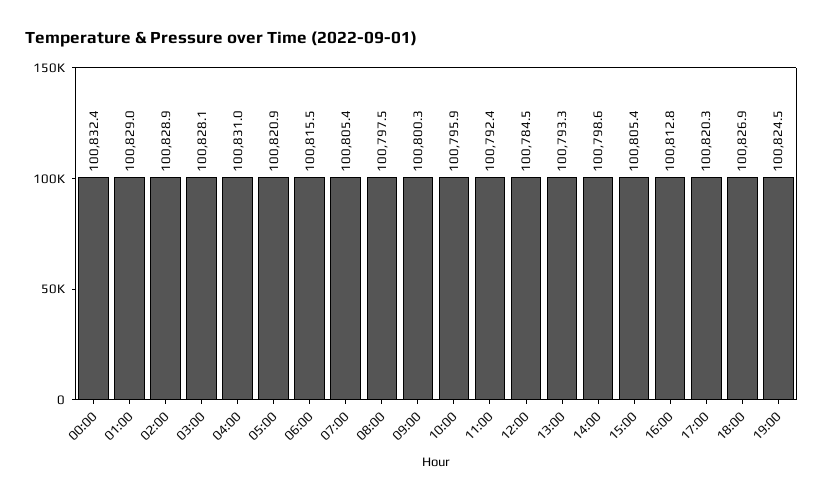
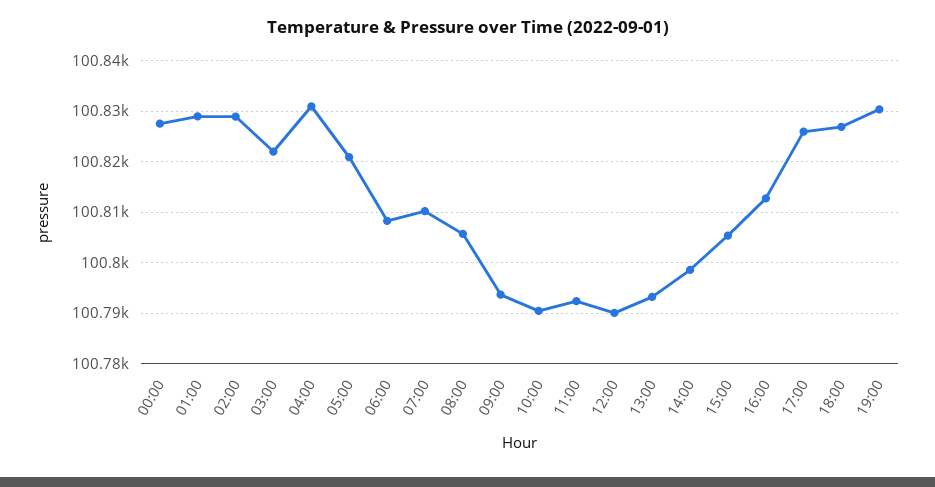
  {
-   "00:00": 100832.4,
+   "00:00": 100828,
    "01:00": 100829,
    "02:00": 100828.9,
-   "03:00": 100828.1,
+   "03:00": 100822,
    "04:00": 100831,
    "05:00": 100820.9,
-   "06:00": 100815.5,
+   "06:00": 100808,
-   "07:00": 100805.4,
+   "07:00": 100810,
-   "08:00": 100797.5,
+   "08:00": 100806,
-   "09:00": 100800.3,
+   "09:00": 100794,
-   "10:00": 100795.9,
+   "10:00": 100790,
    "11:00": 100792.4,
-   "12:00": 100784.5,
+   "12:00": 100790,
    "13:00": 100793.3,
    "14:00": 100798.6,
    "15:00": 100805.4,
    "16:00": 100812.8,
-   "17:00": 100820.3,
+   "17:00": 100826,
    "18:00": 100826.9,
-   "19:00": 100824.5
+   "19:00": 100830
  }

